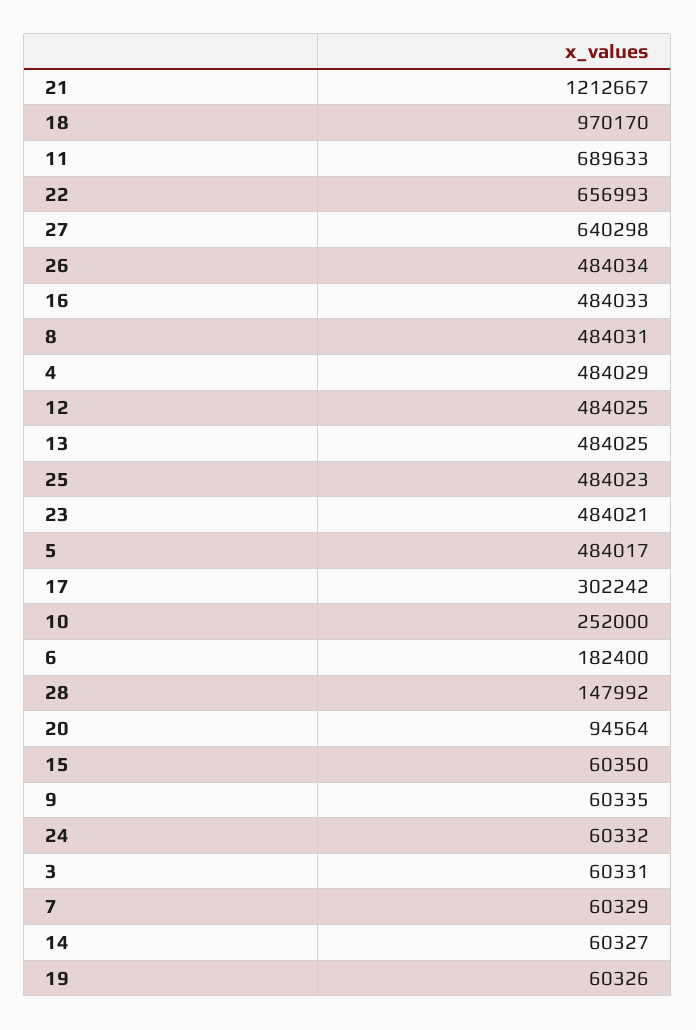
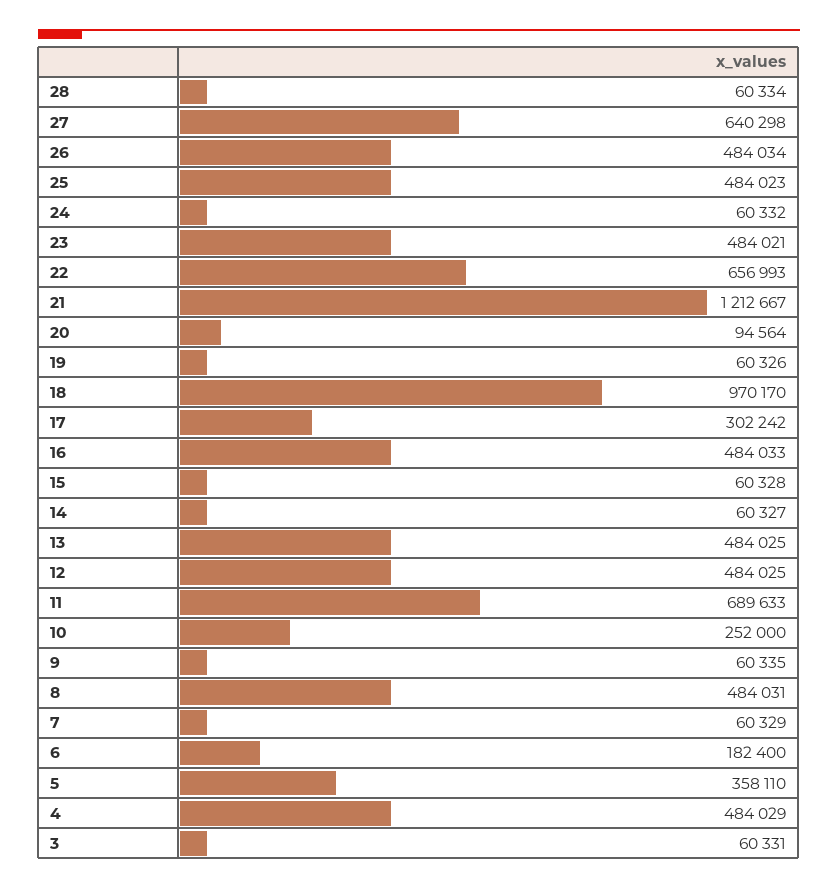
  {
    "21": 1212667,
    "18": 970170,
    "11": 689633,
    "22": 656993,
    "27": 640298,
    "26": 484034,
    "16": 484033,
    "8": 484031,
    "4": 484029,
    "12": 484025,
    "13": 484025,
    "25": 484023,
    "23": 484021,
-   "5": 484017,
+   "5": 358110,
    "17": 302242,
    "10": 252000,
    "6": 182400,
-   "28": 147992,
+   "28": 60334,
    "20": 94564,
-   "15": 60350,
+   "15": 60328,
    "9": 60335,
    "24": 60332,
    "3": 60331,
    "7": 60329,
    "14": 60327,
    "19": 60326
  }

